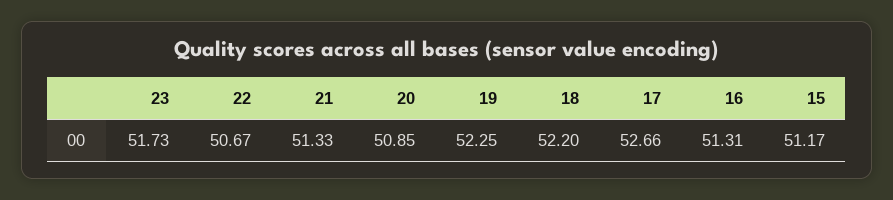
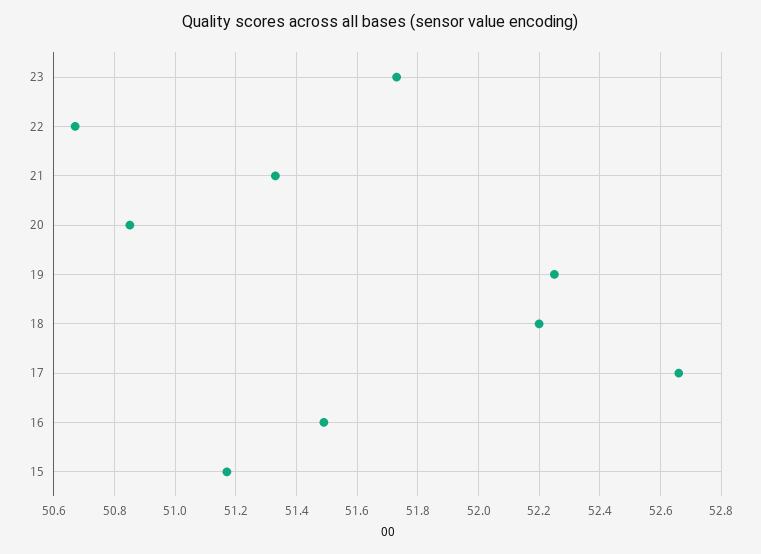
  {
    "23": 51.73,
    "22": 50.67,
    "21": 51.33,
    "20": 50.85,
    "19": 52.25,
    "18": 52.2,
    "17": 52.66,
-   "16": 51.31,
+   "16": 51.5,
    "15": 51.17
  }

